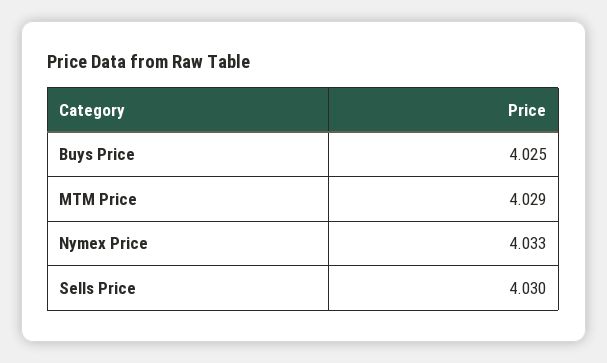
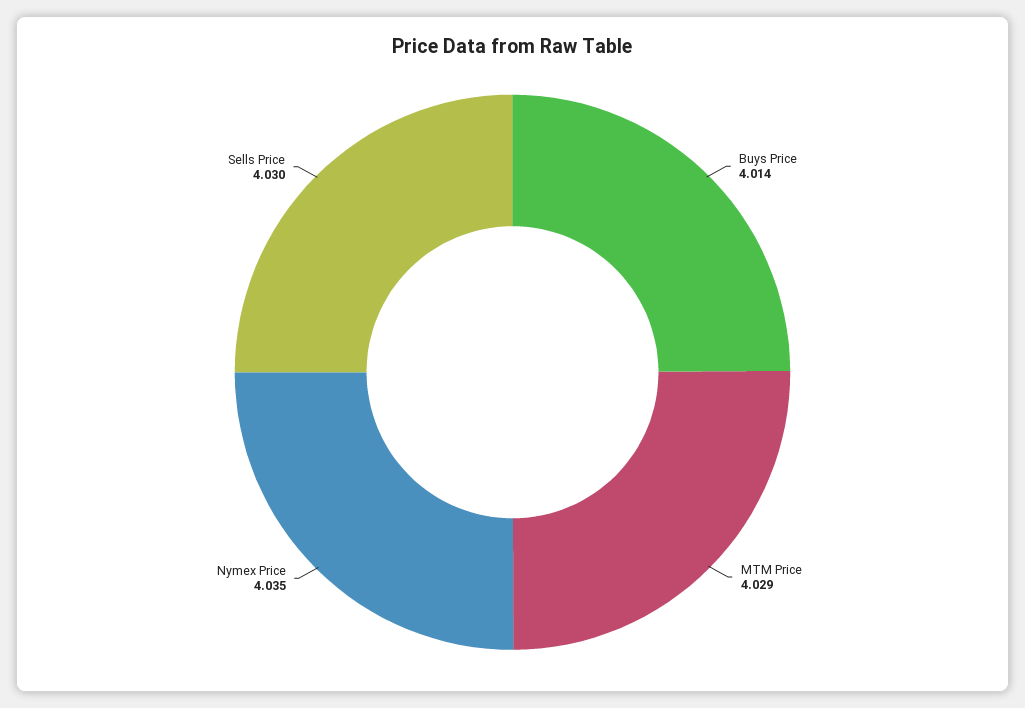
  {
-   "Buys Price": 4.025,
+   "Buys Price": 4.014,
    "MTM Price": 4.029,
-   "Nymex Price": 4.033,
+   "Nymex Price": 4.035,
    "Sells Price": 4.03
  }

